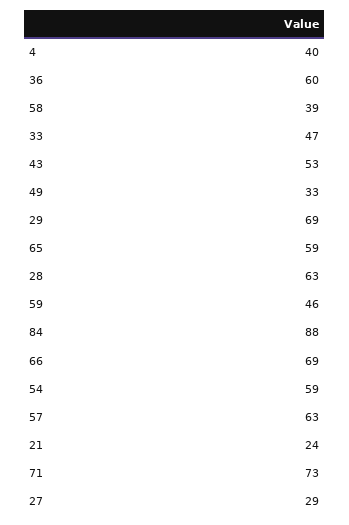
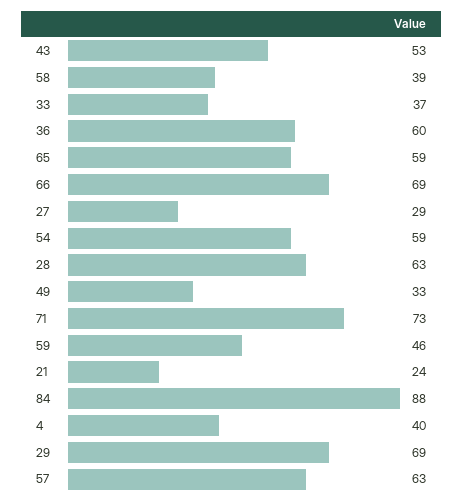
  {
    "4": 40,
    "36": 60,
    "58": 39,
-   "33": 47,
+   "33": 37,
    "43": 53,
    "49": 33,
    "29": 69,
    "65": 59,
    "28": 63,
    "59": 46,
    "84": 88,
    "66": 69,
    "54": 59,
    "57": 63,
    "21": 24,
    "71": 73,
    "27": 29
  }

